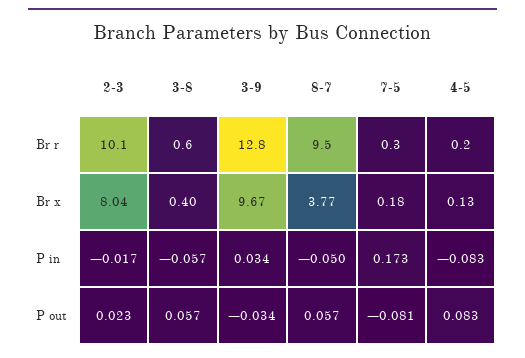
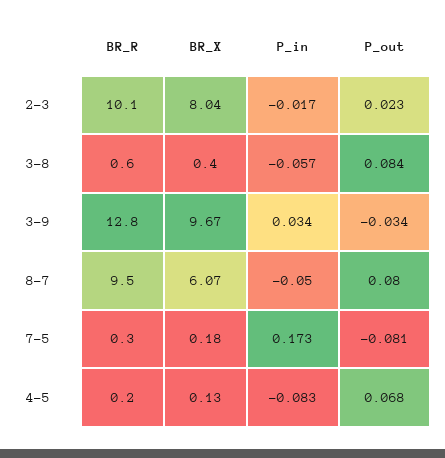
  {
    "2-3": {
      "Br r": 10.1,
      "Br x": 8.04,
      "P in": -0.017,
      "P out": 0.023
    },
    "3-8": {
      "Br r": 0.6,
      "Br x": 0.4,
      "P in": -0.057,
-     "P out": 0.057
+     "P out": 0.084
    },
    "3-9": {
      "Br r": 12.8,
      "Br x": 9.67,
      "P in": 0.034,
      "P out": -0.034
    },
    "8-7": {
      "Br r": 9.5,
-     "Br x": 3.77,
+     "Br x": 6.07,
      "P in": -0.05,
-     "P out": 0.057
+     "P out": 0.08
    },
    "7-5": {
      "Br r": 0.3,
      "Br x": 0.18,
      "P in": 0.173,
      "P out": -0.081
    },
    "4-5": {
      "Br r": 0.2,
      "Br x": 0.13,
      "P in": -0.083,
-     "P out": 0.083
+     "P out": 0.068
    }
  }

